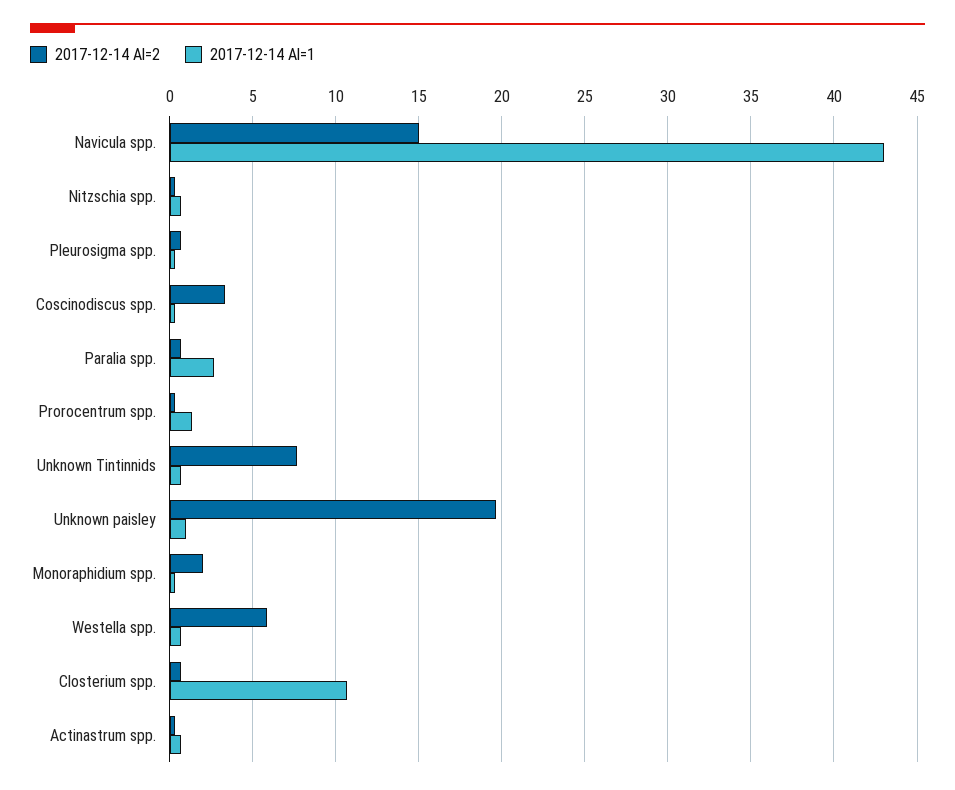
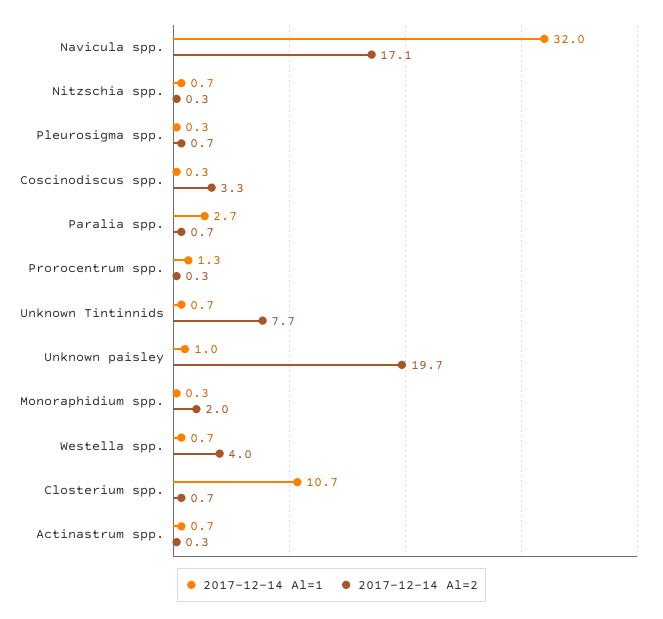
  {
    "2017-12-14 Al=2": {
-     "Navicula spp.": 15,
+     "Navicula spp.": 17.1,
      "Nitzschia spp.": 0.3,
      "Pleurosigma spp.": 0.7,
      "Coscinodiscus spp.": 3.3,
      "Paralia spp.": 0.7,
      "Prorocentrum spp.": 0.3,
      "Unknown Tintinnids": 7.7,
      "Unknown paisley": 19.7,
      "Monoraphidium spp.": 2,
-     "Westella spp.": 6,
+     "Westella spp.": 4,
      "Closterium spp.": 0.7,
      "Actinastrum spp.": 0.3
    },
    "2017-12-14 Al=1": {
-     "Navicula spp.": 43,
+     "Navicula spp.": 32,
      "Nitzschia spp.": 0.7,
      "Pleurosigma spp.": 0.3,
      "Coscinodiscus spp.": 0.3,
      "Paralia spp.": 2.7,
      "Prorocentrum spp.": 1.3,
      "Unknown Tintinnids": 0.7,
      "Unknown paisley": 1,
      "Monoraphidium spp.": 0.3,
      "Westella spp.": 0.7,
      "Closterium spp.": 10.7,
      "Actinastrum spp.": 0.7
    }
  }

